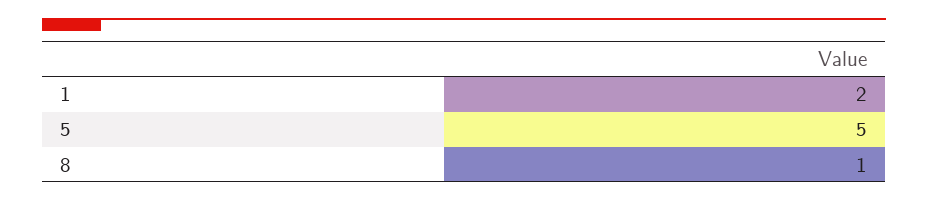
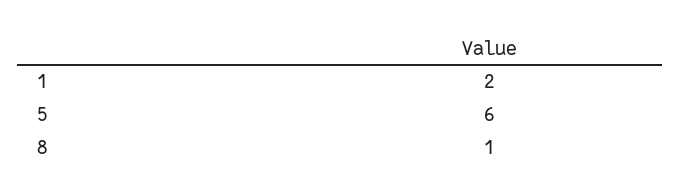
  {
    "1": 2,
-   "5": 5,
+   "5": 6,
    "8": 1
  }

